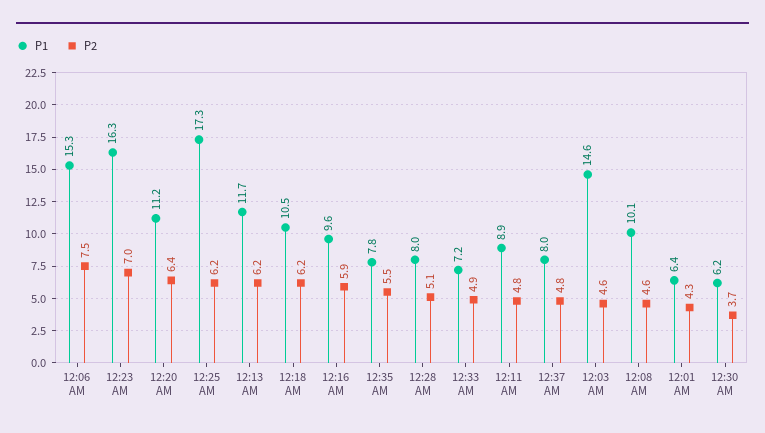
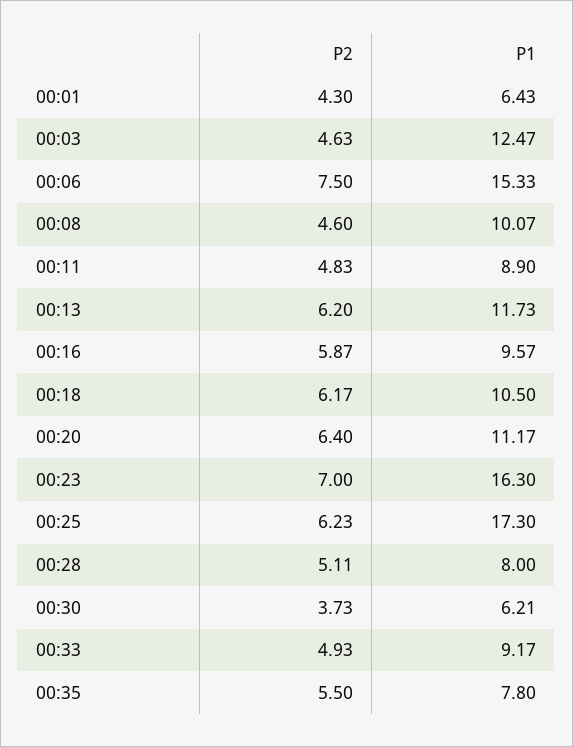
  {
    "P1": {
      "12:06 AM": 15.33,
      "12:23 AM": 16.3,
      "12:20 AM": 11.17,
      "12:25 AM": 17.3,
      "12:13 AM": 11.73,
      "12:18 AM": 10.5,
      "12:16 AM": 9.57,
      "12:35 AM": 7.8,
      "12:28 AM": 8,
-     "12:33 AM": 7.2,
+     "12:33 AM": 9.17,
      "12:11 AM": 8.9,
-     "12:37 AM": 8,
-     "12:03 AM": 14.6,
+     "12:03 AM": 12.47,
      "12:08 AM": 10.07,
      "12:01 AM": 6.43,
      "12:30 AM": 6.21
    },
    "P2": {
      "12:06 AM": 7.5,
      "12:23 AM": 7,
      "12:20 AM": 6.4,
      "12:25 AM": 6.23,
      "12:13 AM": 6.2,
      "12:18 AM": 6.17,
      "12:16 AM": 5.87,
      "12:35 AM": 5.5,
      "12:28 AM": 5.11,
      "12:33 AM": 4.93,
      "12:11 AM": 4.83,
-     "12:37 AM": 4.8,
      "12:03 AM": 4.63,
      "12:08 AM": 4.6,
      "12:01 AM": 4.3,
      "12:30 AM": 3.73
    }
  }

